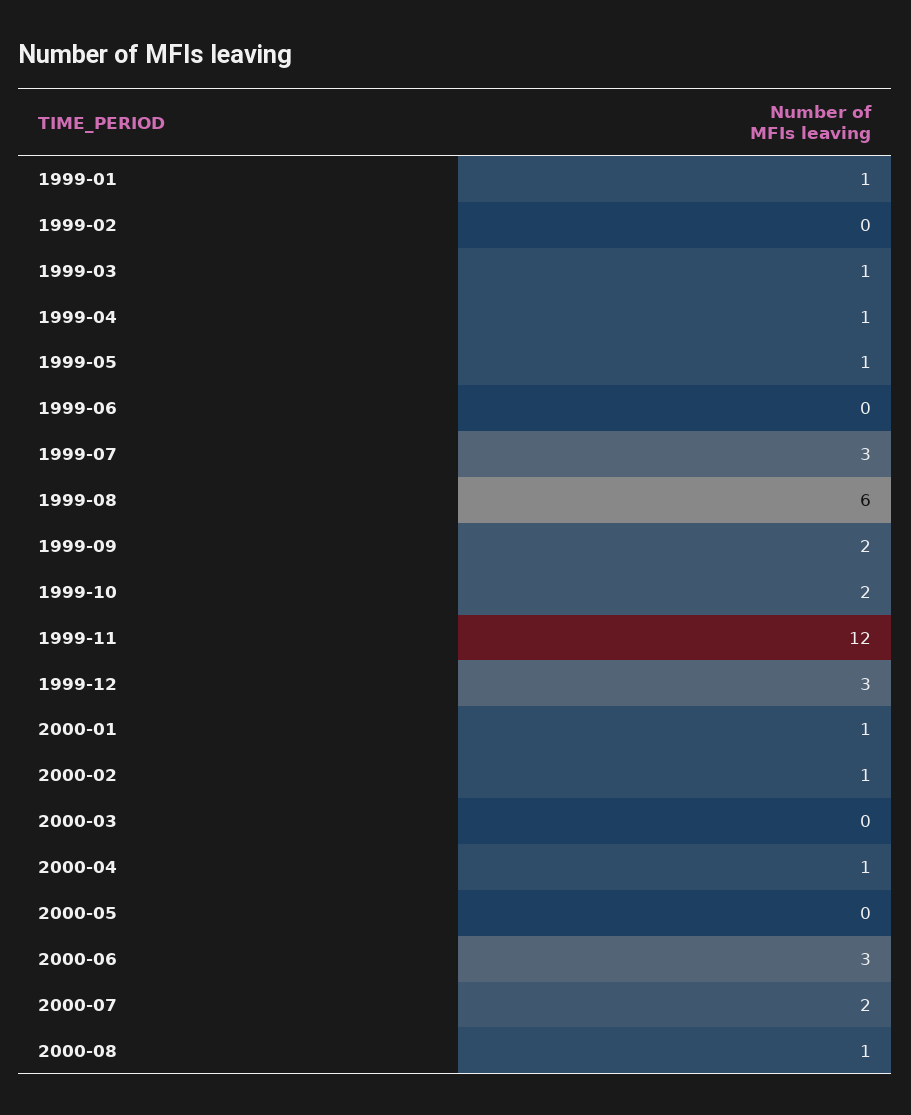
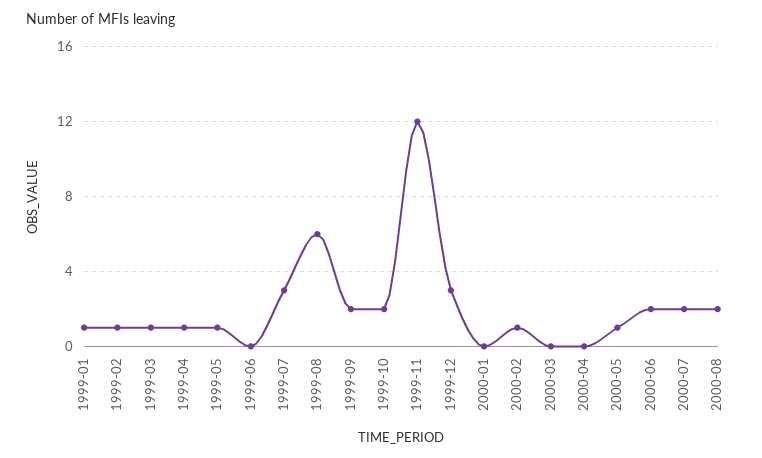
  {
    "1999-01": 1,
-   "1999-02": 0,
+   "1999-02": 1,
    "1999-03": 1,
    "1999-04": 1,
    "1999-05": 1,
    "1999-06": 0,
    "1999-07": 3,
    "1999-08": 6,
    "1999-09": 2,
    "1999-10": 2,
    "1999-11": 12,
    "1999-12": 3,
-   "2000-01": 1,
+   "2000-01": 0,
    "2000-02": 1,
    "2000-03": 0,
-   "2000-04": 1,
+   "2000-04": 0,
-   "2000-05": 0,
+   "2000-05": 1,
-   "2000-06": 3,
+   "2000-06": 2,
    "2000-07": 2,
-   "2000-08": 1
+   "2000-08": 2
  }

